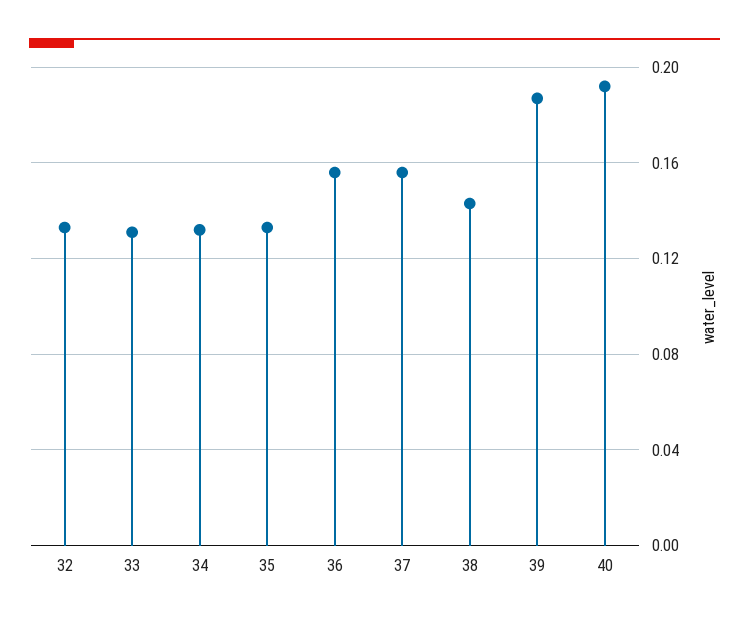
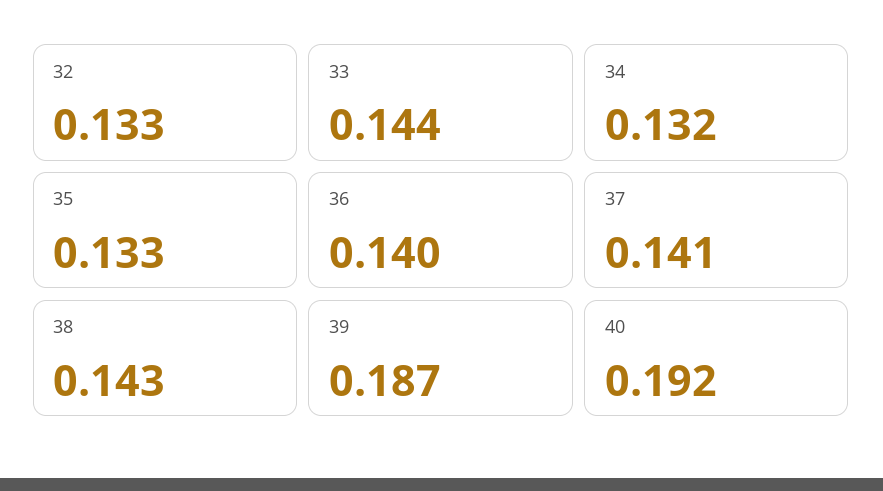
  {
    "32": 0.133,
-   "33": 0.13,
+   "33": 0.144,
    "34": 0.132,
    "35": 0.133,
-   "36": 0.155,
+   "36": 0.14,
-   "37": 0.155,
+   "37": 0.141,
    "38": 0.143,
    "39": 0.187,
    "40": 0.192
  }

